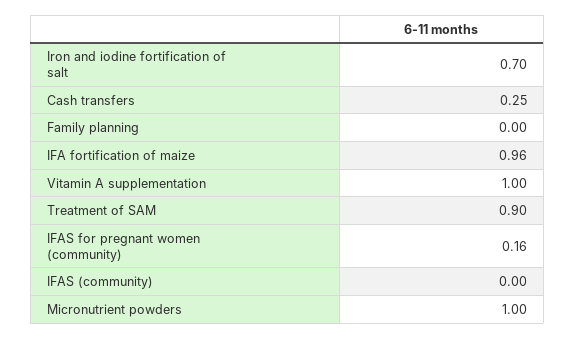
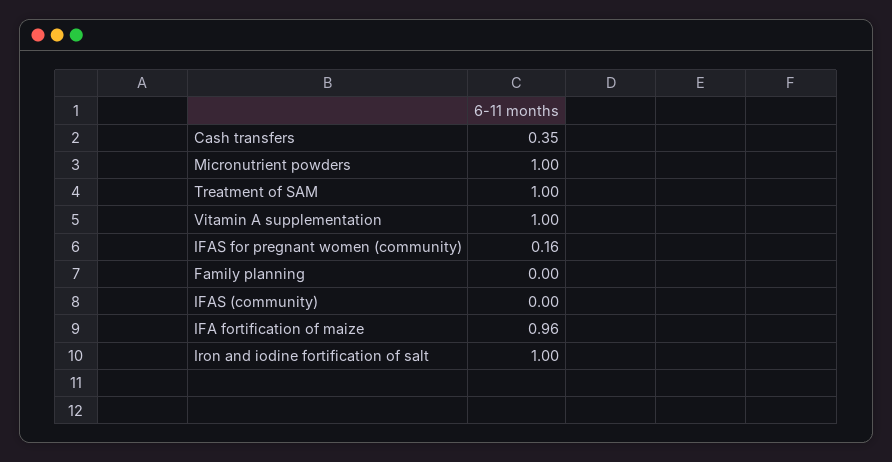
  {
-   "Iron and iodine fortification of salt": 0.7,
+   "Iron and iodine fortification of salt": 1,
-   "Cash transfers": 0.25,
+   "Cash transfers": 0.35,
    "Family planning": 0,
    "IFA fortification of maize": 0.96,
    "Vitamin A supplementation": 1,
-   "Treatment of SAM": 0.9,
+   "Treatment of SAM": 1,
    "IFAS for pregnant women (community)": 0.16,
    "IFAS (community)": 0,
    "Micronutrient powders": 1
  }

